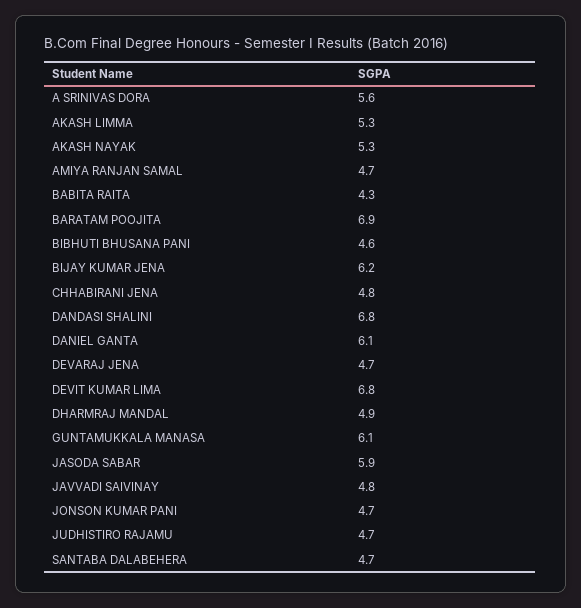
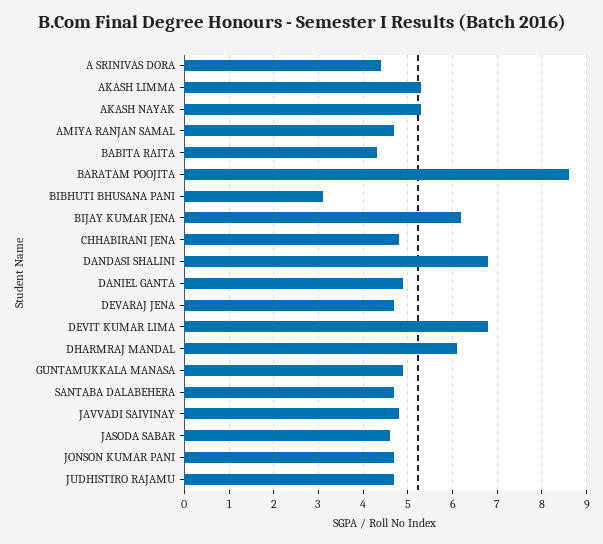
  {
-   "A SRINIVAS DORA": 5.6,
+   "A SRINIVAS DORA": 4.5,
    "AKASH LIMMA": 5.3,
    "AKASH NAYAK": 5.3,
    "AMIYA RANJAN SAMAL": 4.7,
    "BABITA RAITA": 4.3,
-   "BARATAM POOJITA": 6.9,
+   "BARATAM POOJITA": 8.5,
-   "BIBHUTI BHUSANA PANI": 4.6,
+   "BIBHUTI BHUSANA PANI": 3,
    "BIJAY KUMAR JENA": 6.2,
    "CHHABIRANI JENA": 4.8,
    "DANDASI SHALINI": 6.8,
-   "DANIEL GANTA": 6.1,
+   "DANIEL GANTA": 5,
    "DEVARAJ JENA": 4.7,
    "DEVIT KUMAR LIMA": 6.8,
-   "DHARMRAJ MANDAL": 4.9,
+   "DHARMRAJ MANDAL": 6,
-   "GUNTAMUKKALA MANASA": 6.1,
+   "GUNTAMUKKALA MANASA": 5,
-   "JASODA SABAR": 5.9,
+   "JASODA SABAR": 4.5,
    "JAVVADI SAIVINAY": 4.8,
    "JONSON KUMAR PANI": 4.7,
    "JUDHISTIRO RAJAMU": 4.7,
    "SANTABA DALABEHERA": 4.7
  }

